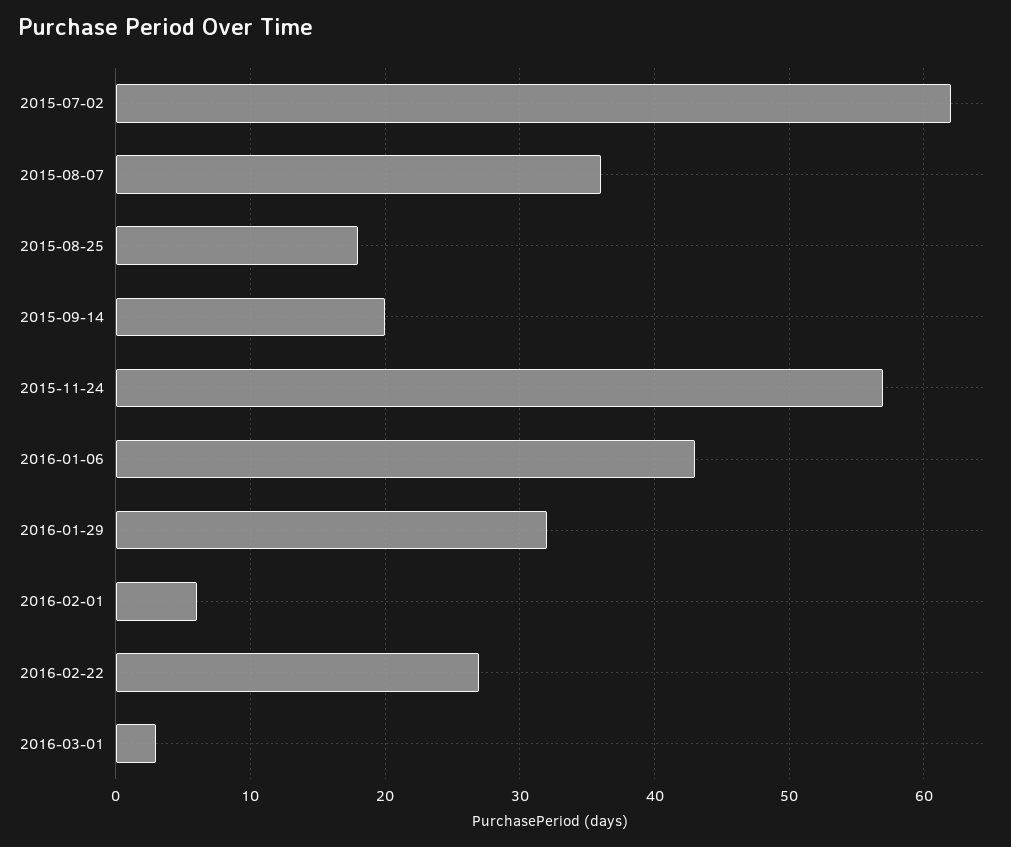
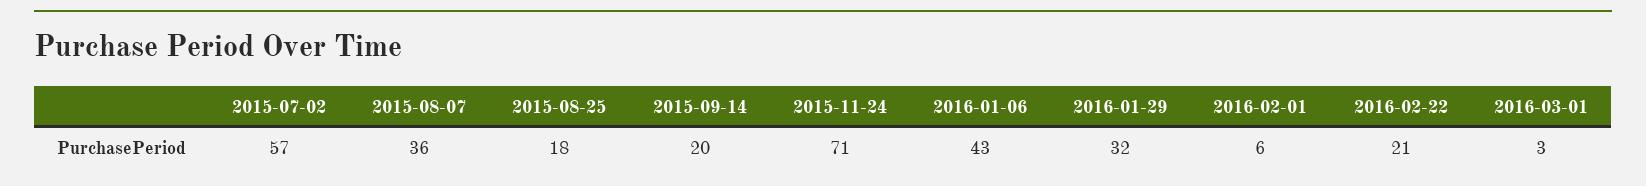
  {
-   "2015-07-02": 62,
+   "2015-07-02": 57,
    "2015-08-07": 36,
    "2015-08-25": 18,
    "2015-09-14": 20,
-   "2015-11-24": 57,
+   "2015-11-24": 71,
    "2016-01-06": 43,
    "2016-01-29": 32,
    "2016-02-01": 6,
-   "2016-02-22": 27,
+   "2016-02-22": 21,
    "2016-03-01": 3
  }

